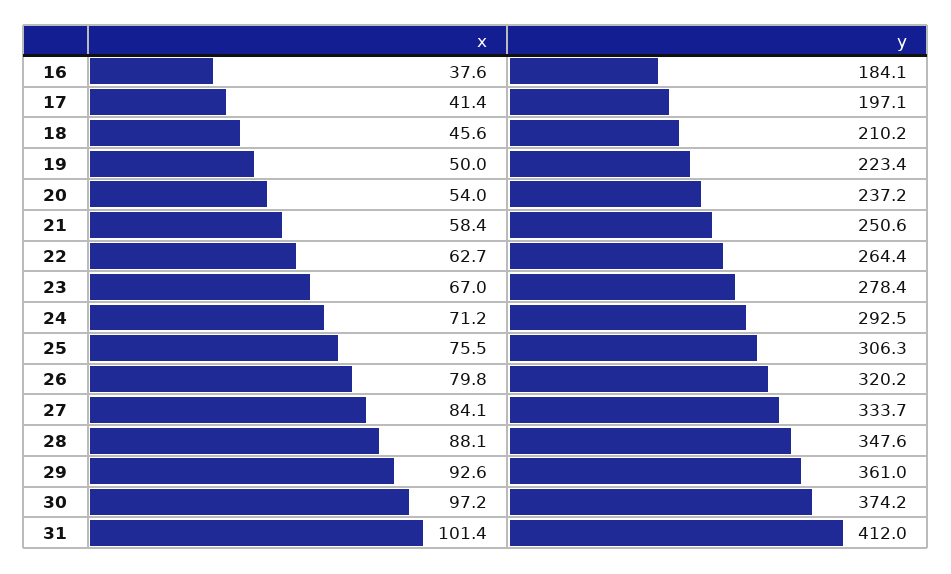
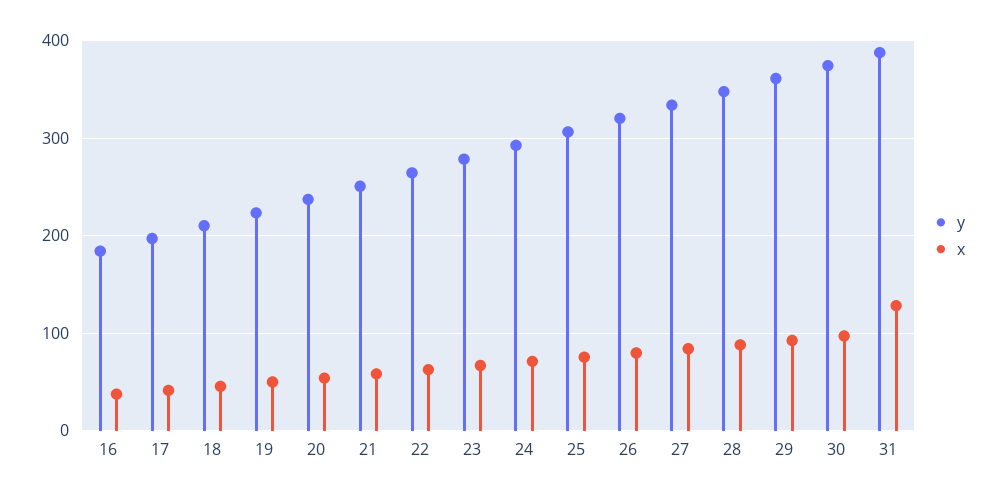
  {
    "x": {
      "16": 37.6,
      "17": 41.4,
      "18": 45.6,
      "19": 50,
      "20": 54,
      "21": 58.4,
      "22": 62.7,
      "23": 67,
      "24": 71.2,
      "25": 75.5,
      "26": 79.8,
      "27": 84.1,
      "28": 88.1,
      "29": 92.6,
      "30": 97.2,
-     "31": 101.4
+     "31": 130
    },
    "y": {
      "16": 184.1,
      "17": 197.1,
      "18": 210.2,
      "19": 223.4,
      "20": 237.2,
      "21": 250.6,
      "22": 264.4,
      "23": 278.4,
      "24": 292.5,
      "25": 306.3,
      "26": 320.2,
      "27": 333.7,
      "28": 347.6,
      "29": 361,
      "30": 374.2,
-     "31": 412
+     "31": 390
    }
  }

